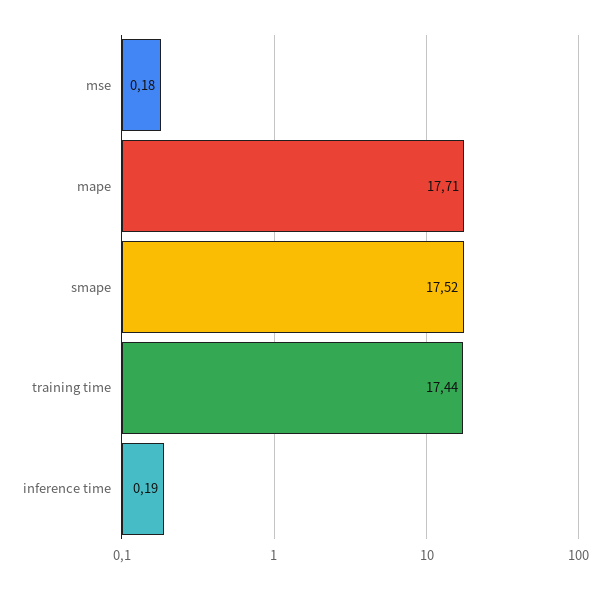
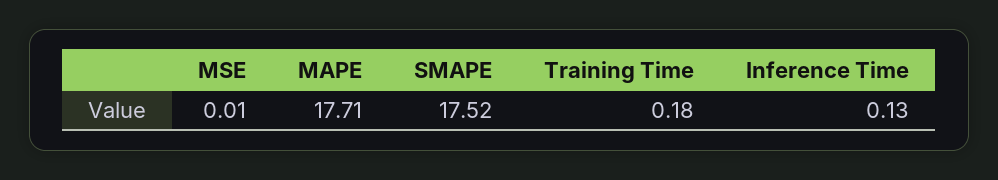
  {
-   "mse": 0.18,
+   "mse": 0.01,
    "mape": 17.71,
    "smape": 17.52,
-   "training time": 17.44,
+   "training time": 0.18,
-   "inference time": 0.19
+   "inference time": 0.13
  }

